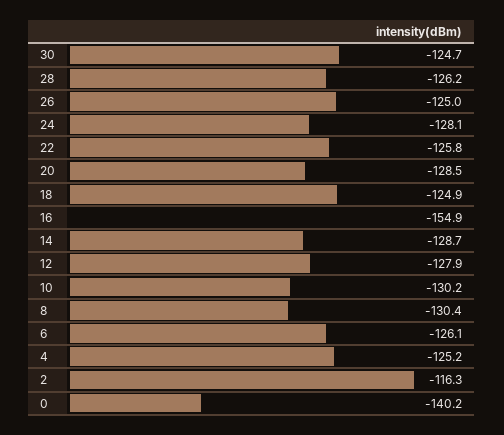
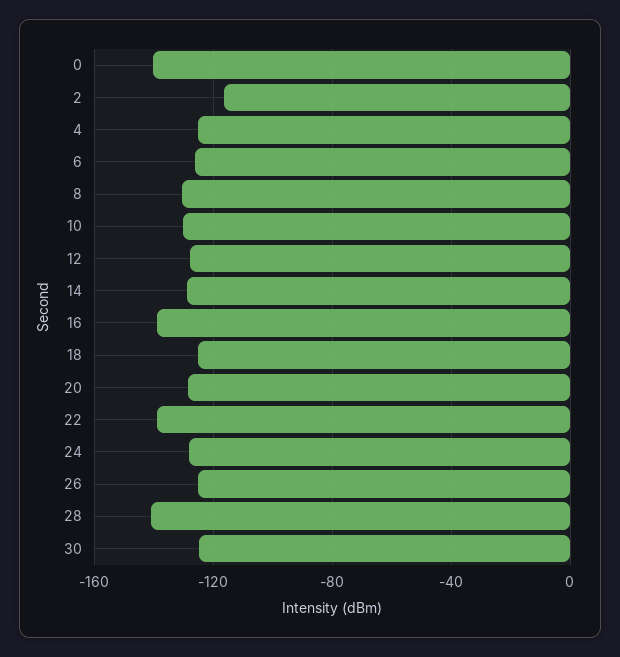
  {
    "30": -124.7,
-   "28": -126.2,
+   "28": -140,
    "26": -125,
    "24": -128.1,
-   "22": -125.8,
+   "22": -140,
    "20": -128.5,
    "18": -124.9,
-   "16": -154.9,
+   "16": -140,
    "14": -128.7,
    "12": -127.9,
    "10": -130.2,
    "8": -130.4,
    "6": -126.1,
    "4": -125.2,
    "2": -116.3,
    "0": -140.2
  }

